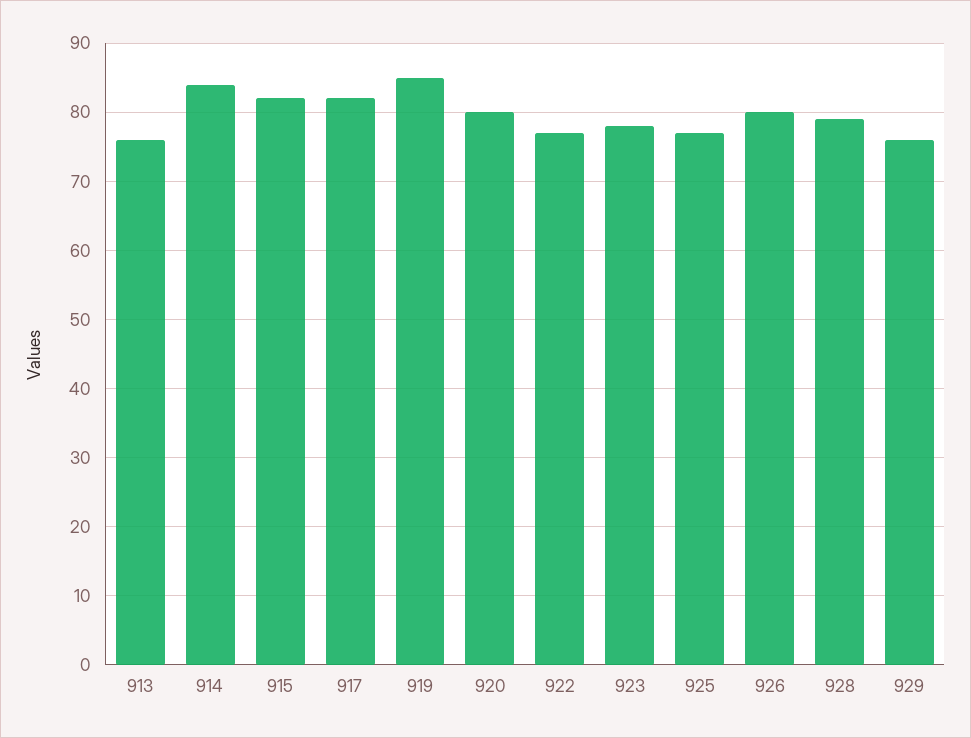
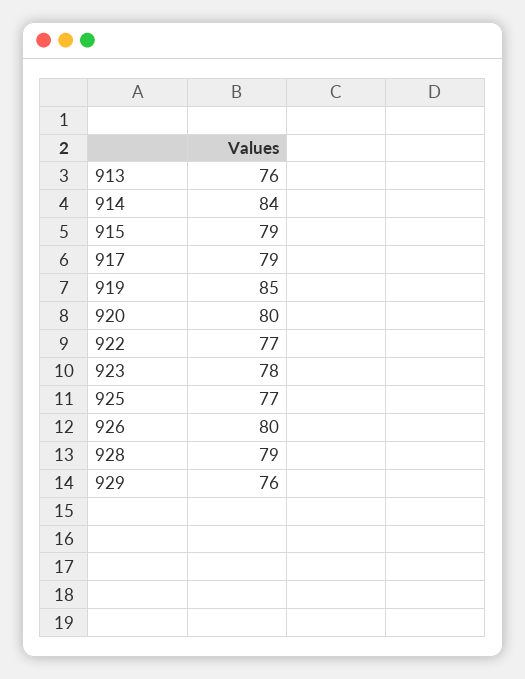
  {
    "913": 76,
    "914": 84,
-   "915": 82,
+   "915": 79,
-   "917": 82,
+   "917": 79,
    "919": 85,
    "920": 80,
    "922": 77,
    "923": 78,
    "925": 77,
    "926": 80,
    "928": 79,
    "929": 76
  }

